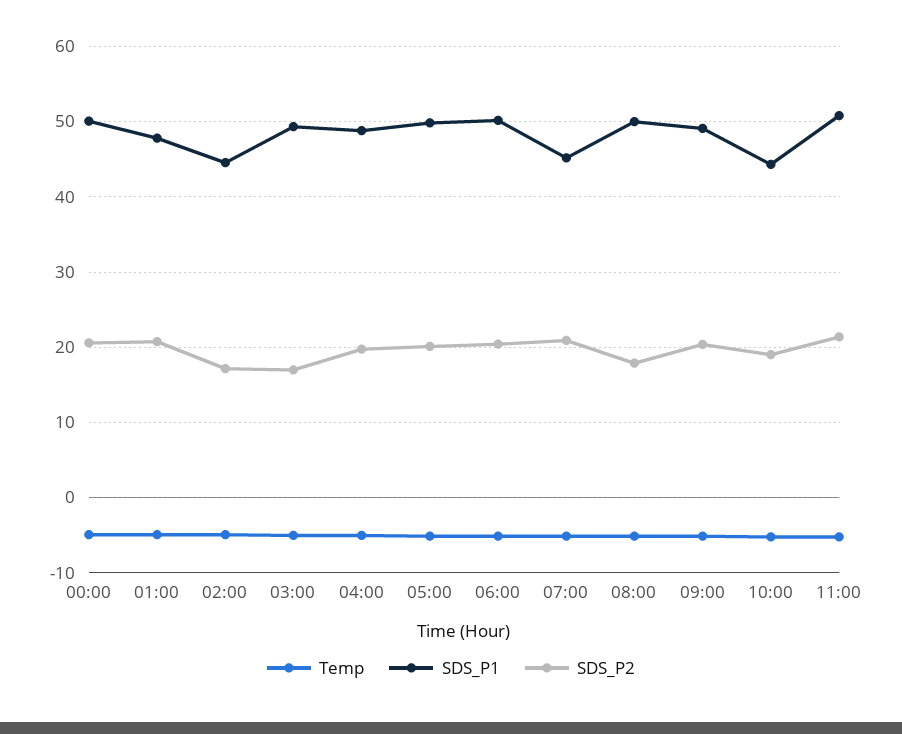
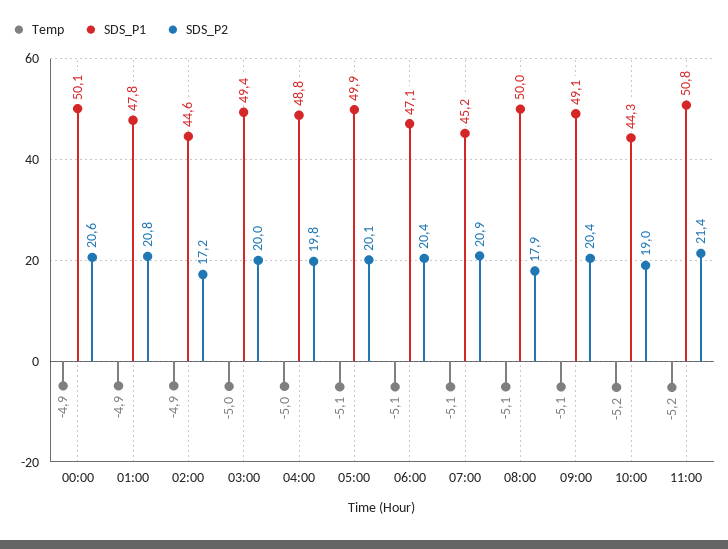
  {
    "Temp": {
      "00:00": -4.9,
      "01:00": -4.9,
      "02:00": -4.9,
      "03:00": -5,
      "04:00": -5,
      "05:00": -5.1,
      "06:00": -5.1,
      "07:00": -5.1,
      "08:00": -5.1,
      "09:00": -5.1,
      "10:00": -5.2,
      "11:00": -5.2
    },
    "SDS_P1": {
      "00:00": 50.1,
      "01:00": 47.8,
      "02:00": 44.6,
      "03:00": 49.4,
      "04:00": 48.8,
      "05:00": 49.9,
-     "06:00": 50,
+     "06:00": 47.1,
      "07:00": 45.2,
      "08:00": 50,
      "09:00": 49.1,
      "10:00": 44.3,
      "11:00": 50.8
    },
    "SDS_P2": {
      "00:00": 20.6,
      "01:00": 20.8,
      "02:00": 17.2,
-     "03:00": 17,
+     "03:00": 20,
      "04:00": 19.8,
      "05:00": 20.1,
      "06:00": 20.4,
      "07:00": 20.9,
      "08:00": 17.9,
      "09:00": 20.4,
      "10:00": 19,
      "11:00": 21.4
    }
  }

